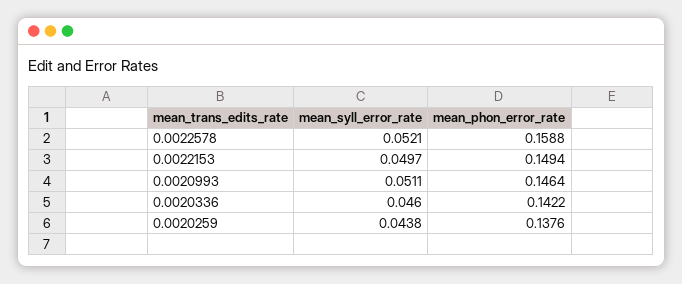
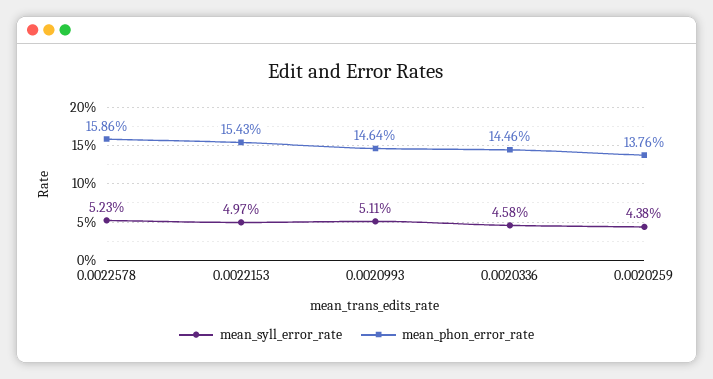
  {
    "mean_syll_error_rate": {
-     "0.0022578": 0.0521,
+     "0.0022578": 0.0523,
      "0.0022153": 0.0497,
      "0.0020993": 0.0511,
-     "0.0020336": 0.046,
+     "0.0020336": 0.0458,
      "0.0020259": 0.0438
    },
    "mean_phon_error_rate": {
-     "0.0022578": 0.1588,
+     "0.0022578": 0.1586,
-     "0.0022153": 0.1494,
+     "0.0022153": 0.1543,
      "0.0020993": 0.1464,
-     "0.0020336": 0.1422,
+     "0.0020336": 0.1446,
      "0.0020259": 0.1376
    }
  }

